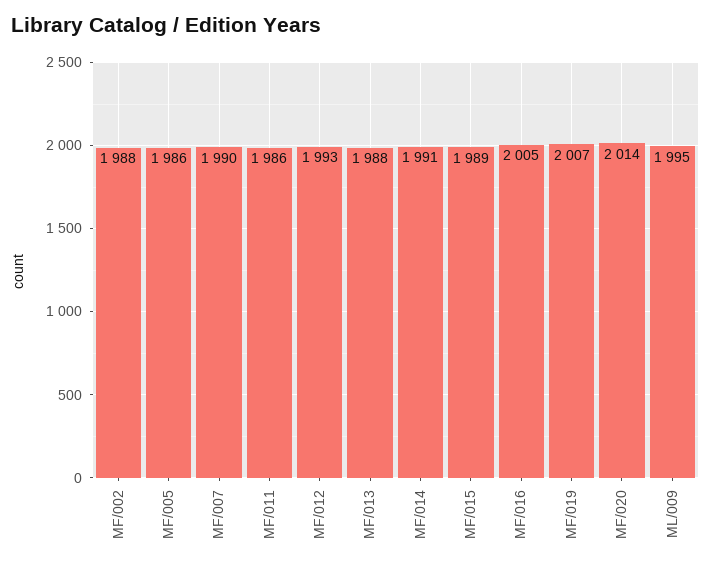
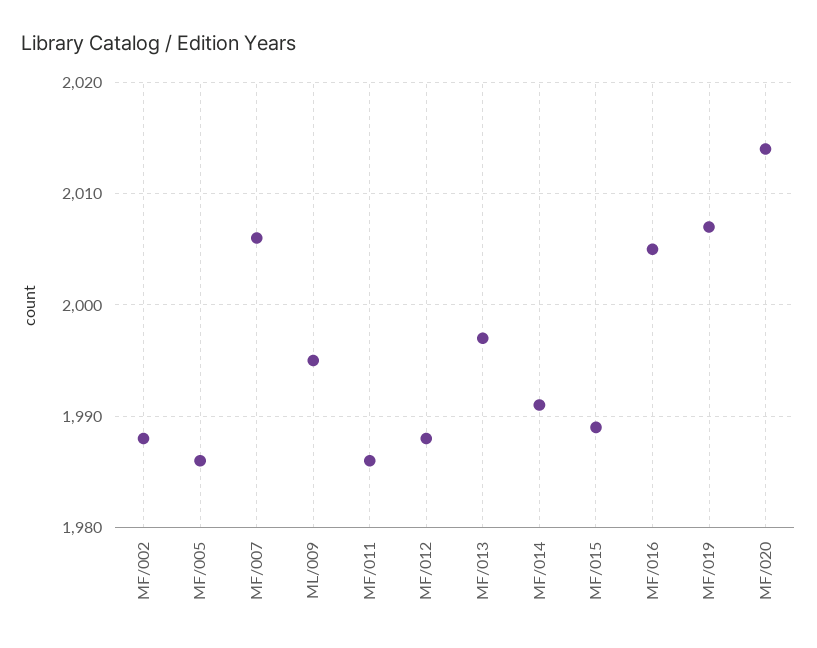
  {
    "MF/002": 1988,
    "MF/005": 1986,
-   "MF/007": 1990,
+   "MF/007": 2006,
    "MF/011": 1986,
-   "MF/012": 1993,
+   "MF/012": 1988,
-   "MF/013": 1988,
+   "MF/013": 1997,
    "MF/014": 1991,
    "MF/015": 1989,
    "MF/016": 2005,
    "MF/019": 2007,
    "MF/020": 2014,
    "ML/009": 1995
  }

